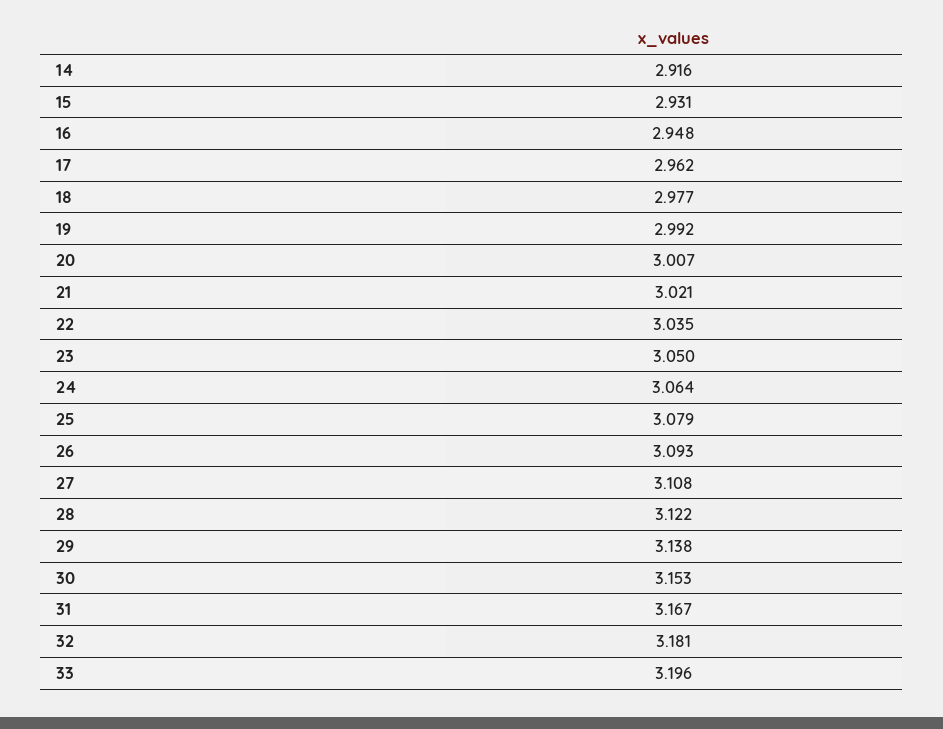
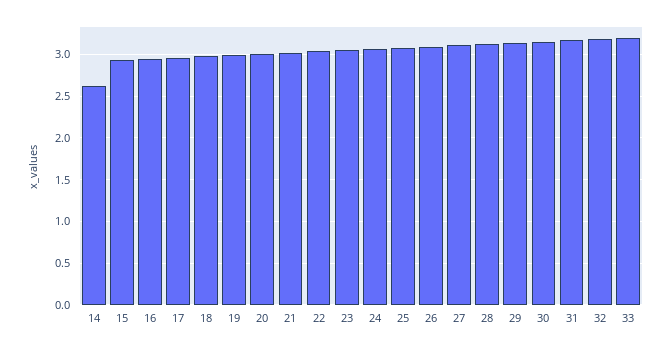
  {
-   "14": 2.916,
+   "14": 2.6,
    "15": 2.931,
    "16": 2.948,
    "17": 2.962,
    "18": 2.977,
    "19": 2.992,
    "20": 3.007,
    "21": 3.021,
    "22": 3.035,
    "23": 3.05,
    "24": 3.064,
    "25": 3.079,
    "26": 3.093,
    "27": 3.108,
    "28": 3.122,
    "29": 3.138,
    "30": 3.153,
    "31": 3.167,
    "32": 3.181,
    "33": 3.196
  }

